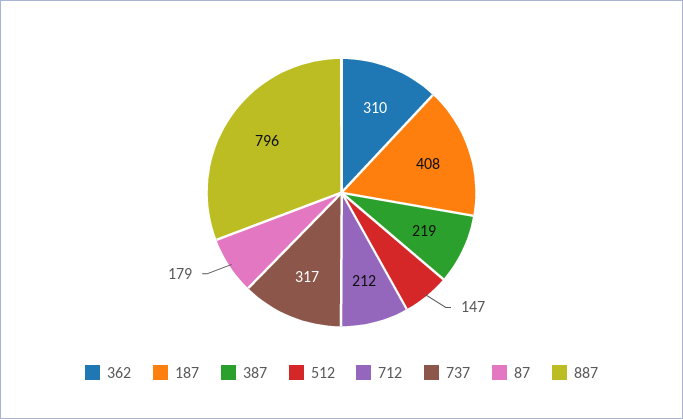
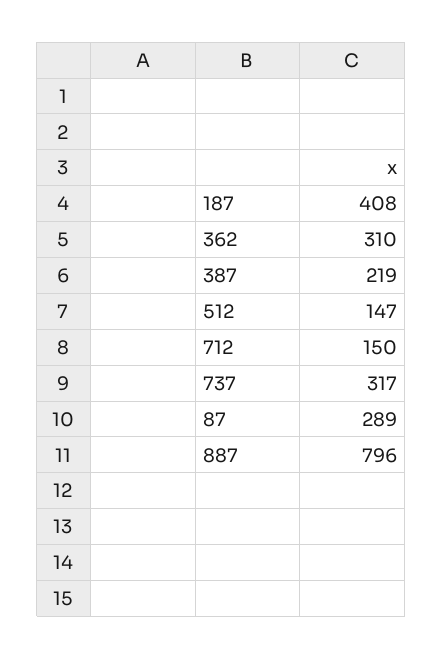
  {
    "362": 310,
    "187": 408,
    "387": 219,
    "512": 147,
-   "712": 212,
+   "712": 150,
    "737": 317,
-   "87": 179,
+   "87": 289,
    "887": 796
  }

